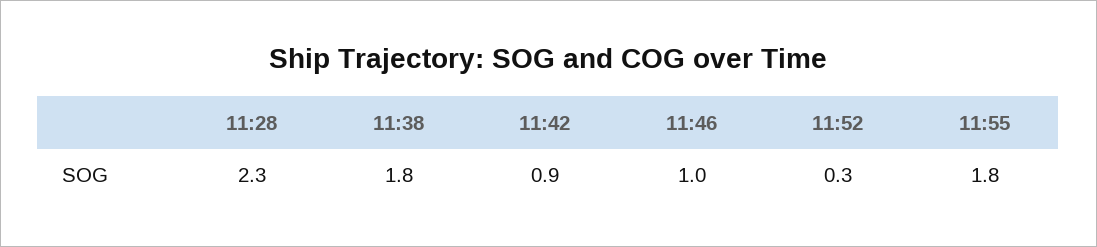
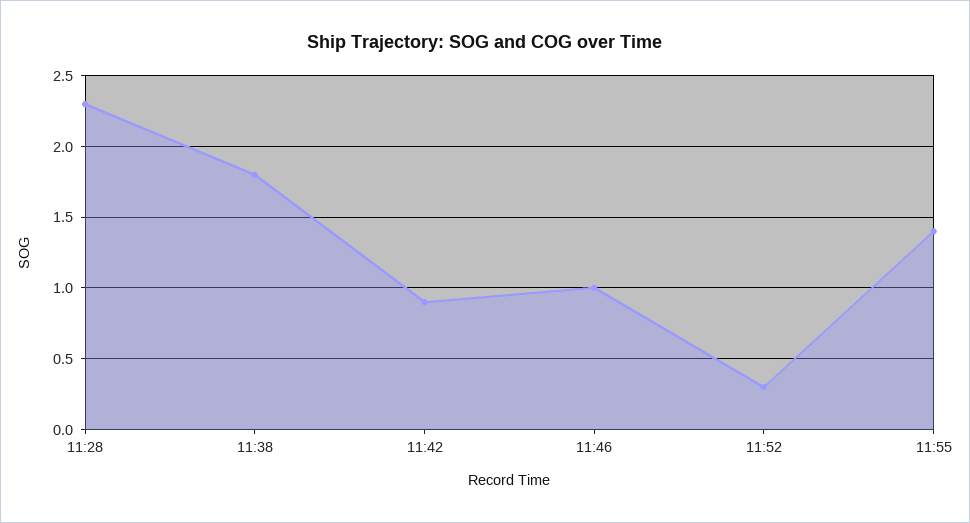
  {
    "11:28": 2.3,
    "11:38": 1.8,
    "11:42": 0.9,
    "11:46": 1,
    "11:52": 0.3,
-   "11:55": 1.8
+   "11:55": 1.4
  }

